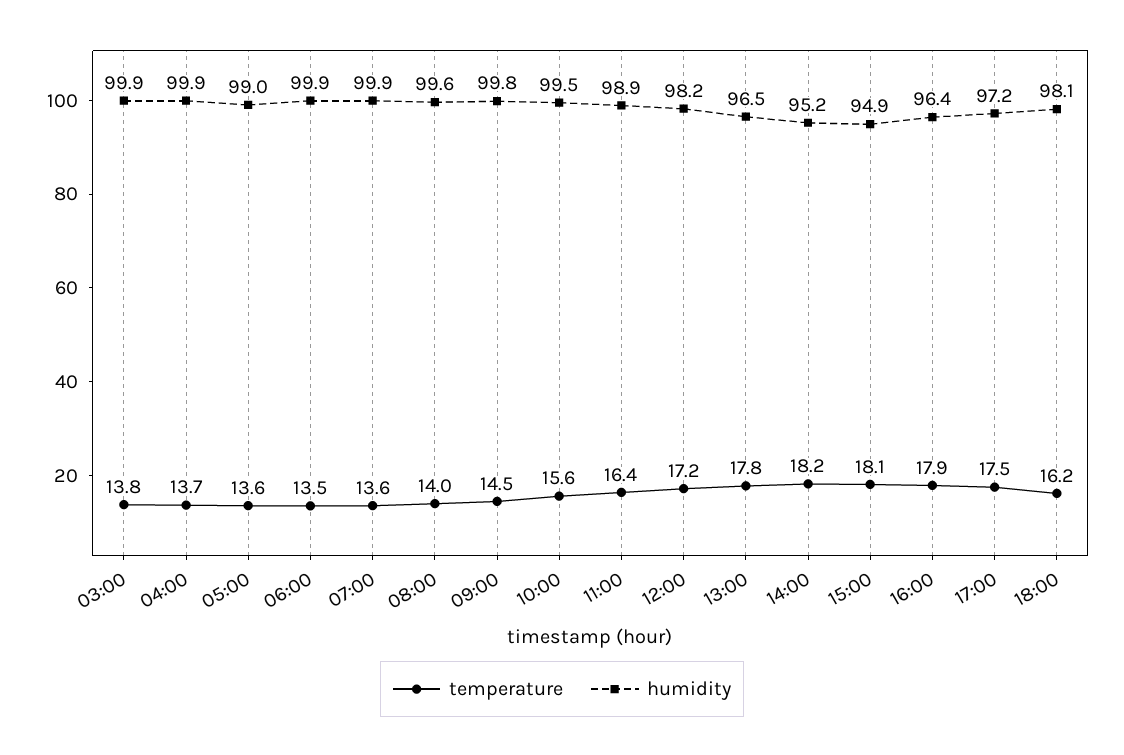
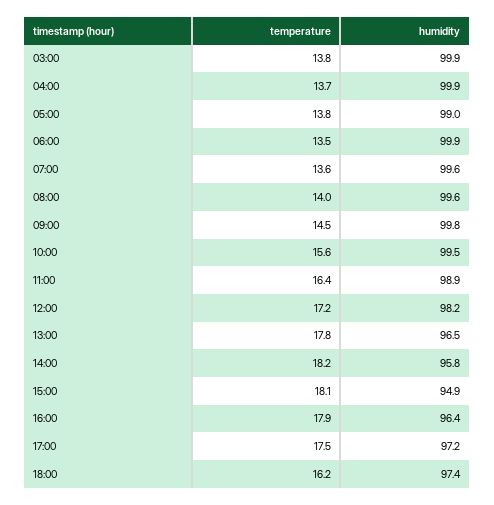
  {
    "temperature": {
      "03:00": 13.8,
      "04:00": 13.7,
-     "05:00": 13.6,
+     "05:00": 13.8,
      "06:00": 13.5,
      "07:00": 13.6,
      "08:00": 14,
      "09:00": 14.5,
      "10:00": 15.6,
      "11:00": 16.4,
      "12:00": 17.2,
      "13:00": 17.8,
      "14:00": 18.2,
      "15:00": 18.1,
      "16:00": 17.9,
      "17:00": 17.5,
      "18:00": 16.2
    },
    "humidity": {
      "03:00": 99.9,
      "04:00": 99.9,
      "05:00": 99,
      "06:00": 99.9,
-     "07:00": 99.9,
+     "07:00": 99.6,
      "08:00": 99.6,
      "09:00": 99.8,
      "10:00": 99.5,
      "11:00": 98.9,
      "12:00": 98.2,
      "13:00": 96.5,
-     "14:00": 95.2,
+     "14:00": 95.8,
      "15:00": 94.9,
      "16:00": 96.4,
      "17:00": 97.2,
-     "18:00": 98.1
+     "18:00": 97.4
    }
  }

